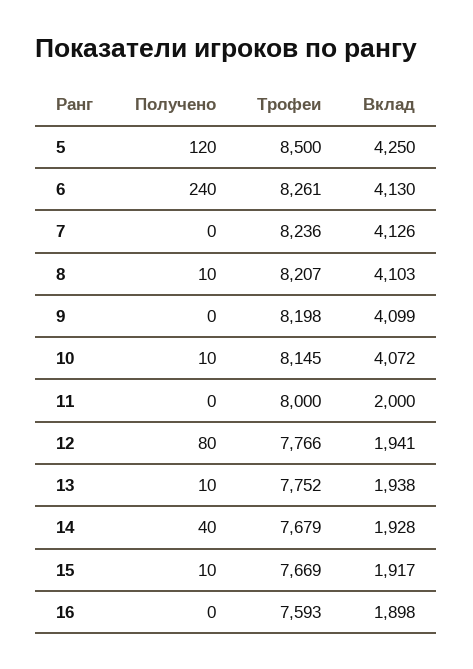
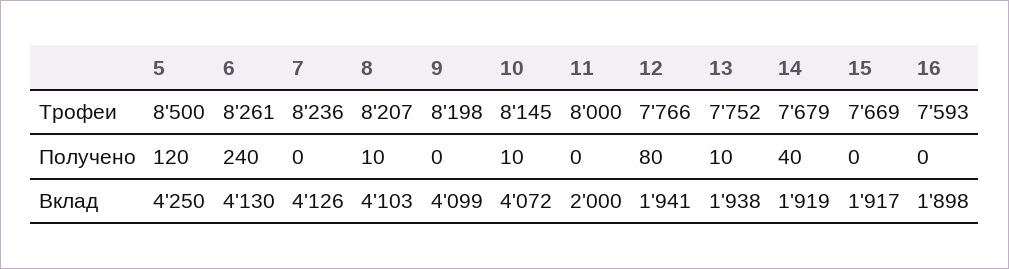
  {
    "Получено": {
      "5": 120,
      "6": 240,
      "7": 0,
      "8": 10,
      "9": 0,
      "10": 10,
      "11": 0,
      "12": 80,
      "13": 10,
      "14": 40,
-     "15": 10,
+     "15": 0,
      "16": 0
    },
    "Трофеи": {
      "5": 8500,
      "6": 8261,
      "7": 8236,
      "8": 8207,
      "9": 8198,
      "10": 8145,
      "11": 8000,
      "12": 7766,
      "13": 7752,
      "14": 7679,
      "15": 7669,
      "16": 7593
    },
    "Вклад": {
      "5": 4250,
      "6": 4130,
      "7": 4126,
      "8": 4103,
      "9": 4099,
      "10": 4072,
      "11": 2000,
      "12": 1941,
      "13": 1938,
-     "14": 1928,
+     "14": 1919,
      "15": 1917,
      "16": 1898
    }
  }

